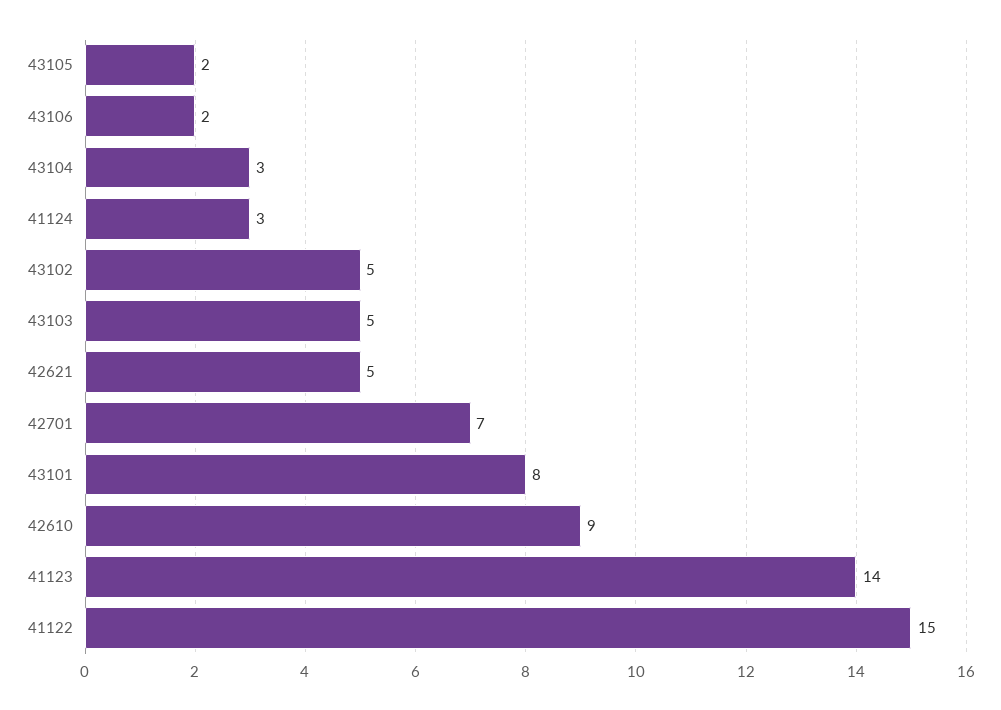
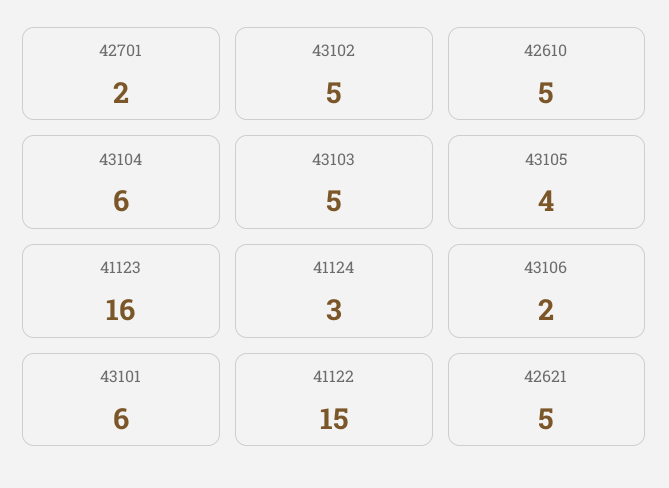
  {
-   "43105": 2,
+   "43105": 4,
    "43106": 2,
-   "43104": 3,
+   "43104": 6,
    "41124": 3,
    "43102": 5,
    "43103": 5,
    "42621": 5,
-   "42701": 7,
+   "42701": 2,
-   "43101": 8,
+   "43101": 6,
-   "42610": 9,
+   "42610": 5,
-   "41123": 14,
+   "41123": 16,
    "41122": 15
  }

